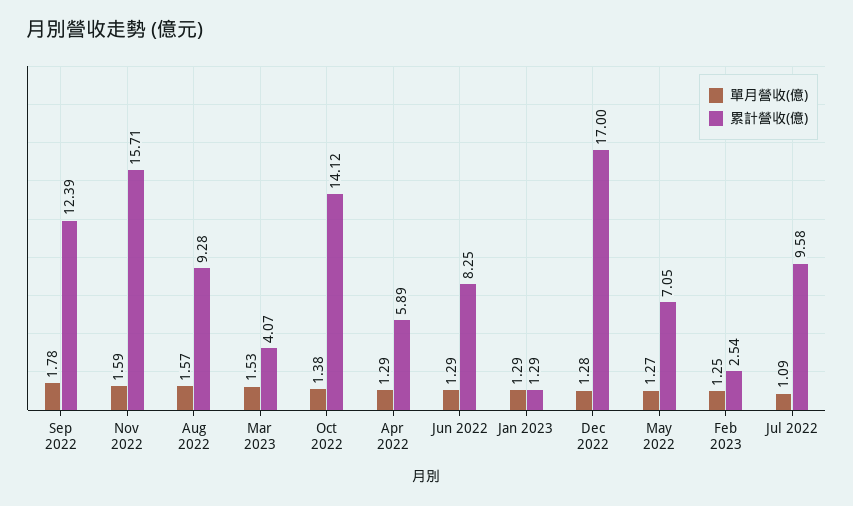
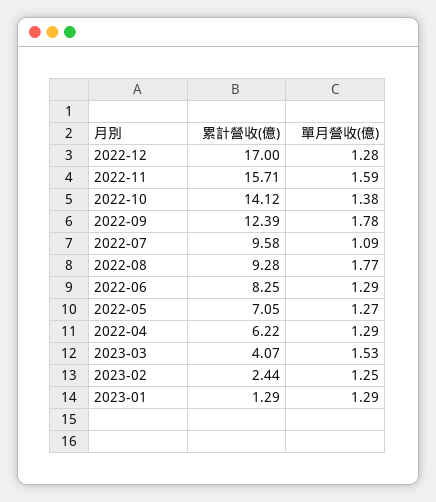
  {
    "單月營收(億)": {
      "Sep 2022": 1.78,
      "Nov 2022": 1.59,
-     "Aug 2022": 1.57,
+     "Aug 2022": 1.77,
      "Mar 2023": 1.53,
      "Oct 2022": 1.38,
      "Apr 2022": 1.29,
      "Jun 2022": 1.29,
      "Jan 2023": 1.29,
      "Dec 2022": 1.28,
      "May 2022": 1.27,
      "Feb 2023": 1.25,
      "Jul 2022": 1.09
    },
    "累計營收(億)": {
      "Sep 2022": 12.39,
      "Nov 2022": 15.71,
      "Aug 2022": 9.28,
      "Mar 2023": 4.07,
      "Oct 2022": 14.12,
-     "Apr 2022": 5.89,
+     "Apr 2022": 6.22,
      "Jun 2022": 8.25,
      "Jan 2023": 1.29,
      "Dec 2022": 17,
      "May 2022": 7.05,
-     "Feb 2023": 2.54,
+     "Feb 2023": 2.44,
      "Jul 2022": 9.58
    }
  }

